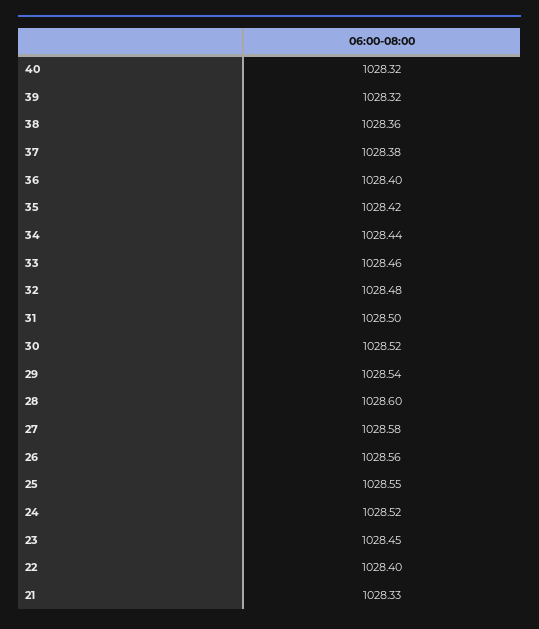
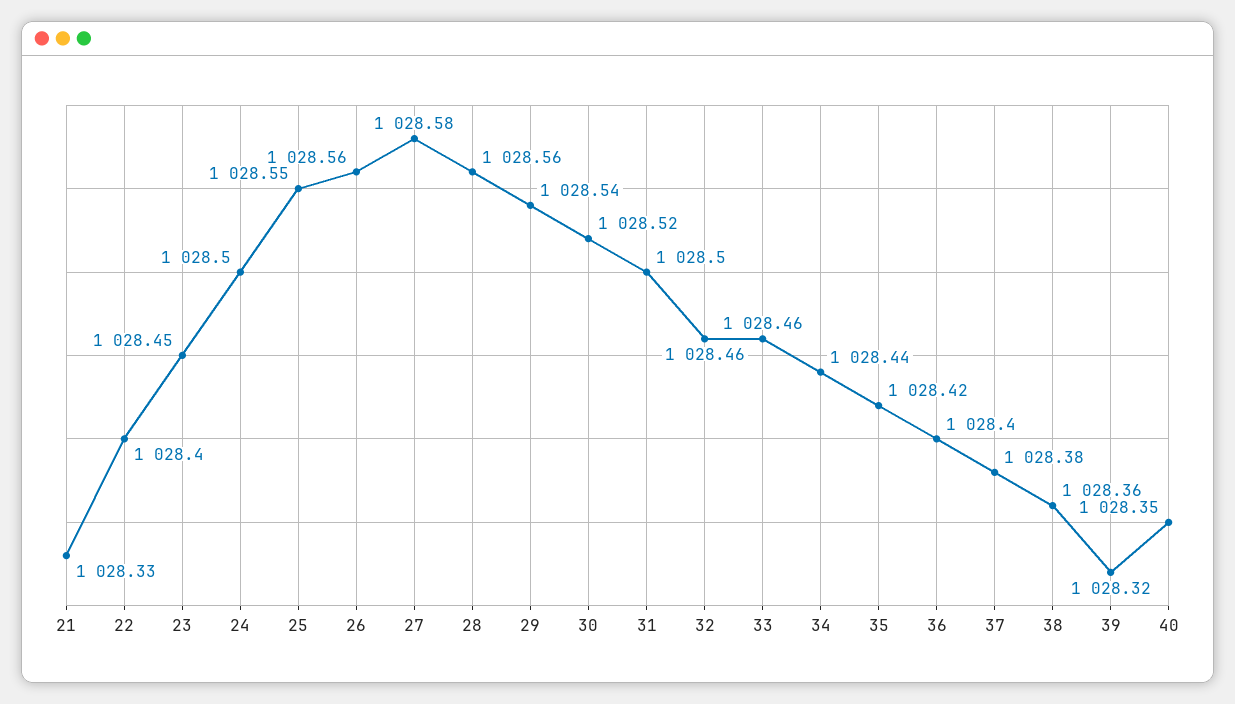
  {
-   "40": 1028.32,
+   "40": 1028.35,
    "39": 1028.32,
    "38": 1028.36,
    "37": 1028.38,
    "36": 1028.4,
    "35": 1028.42,
    "34": 1028.44,
    "33": 1028.46,
-   "32": 1028.48,
+   "32": 1028.46,
    "31": 1028.5,
    "30": 1028.52,
    "29": 1028.54,
-   "28": 1028.6,
+   "28": 1028.56,
    "27": 1028.58,
    "26": 1028.56,
    "25": 1028.55,
-   "24": 1028.52,
+   "24": 1028.5,
    "23": 1028.45,
    "22": 1028.4,
    "21": 1028.33
  }

